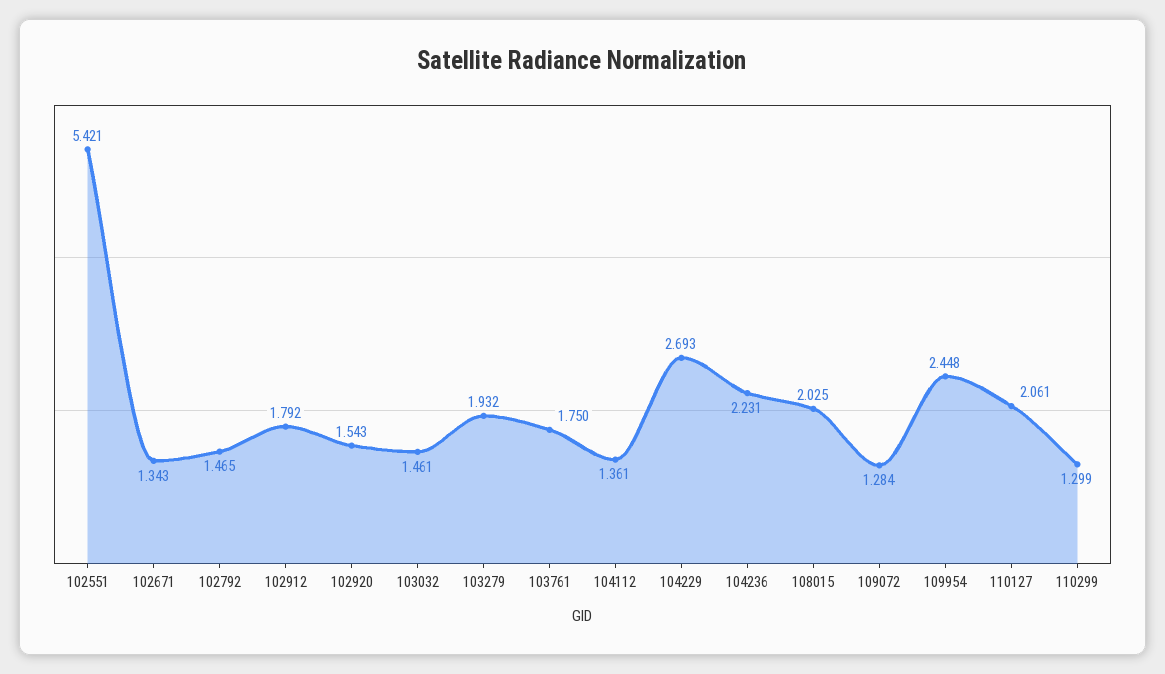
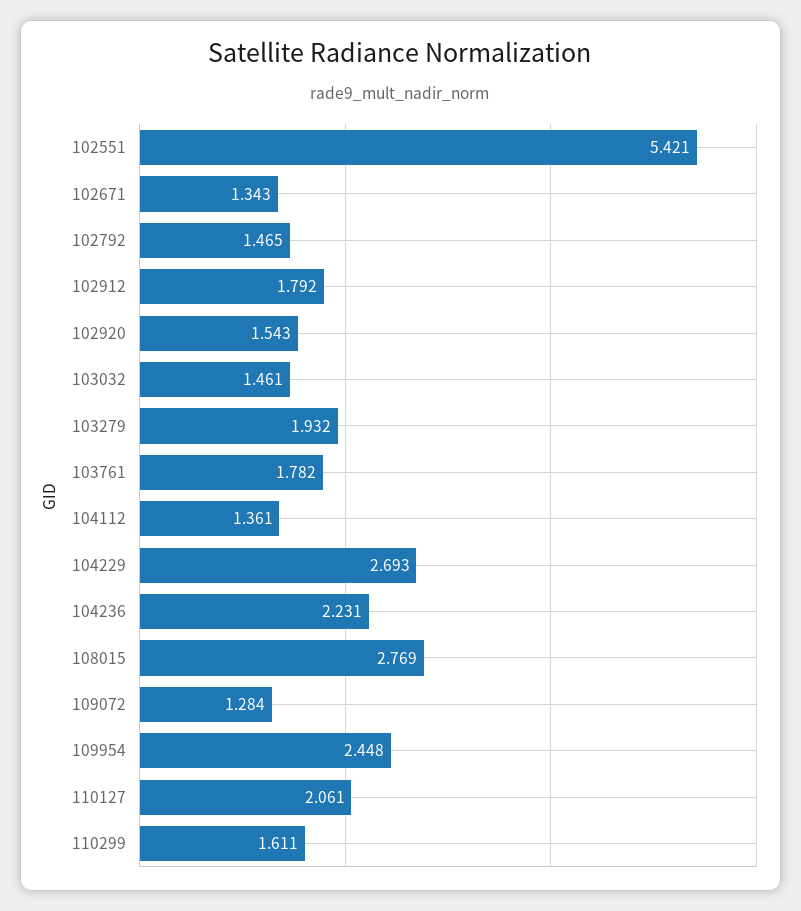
  {
    "102551": 5.421,
    "102671": 1.343,
    "102792": 1.465,
    "102912": 1.792,
    "102920": 1.543,
    "103032": 1.461,
    "103279": 1.932,
-   "103761": 1.75,
+   "103761": 1.782,
    "104112": 1.361,
    "104229": 2.693,
    "104236": 2.231,
-   "108015": 2.025,
+   "108015": 2.769,
    "109072": 1.284,
    "109954": 2.448,
    "110127": 2.061,
-   "110299": 1.299
+   "110299": 1.611
  }

